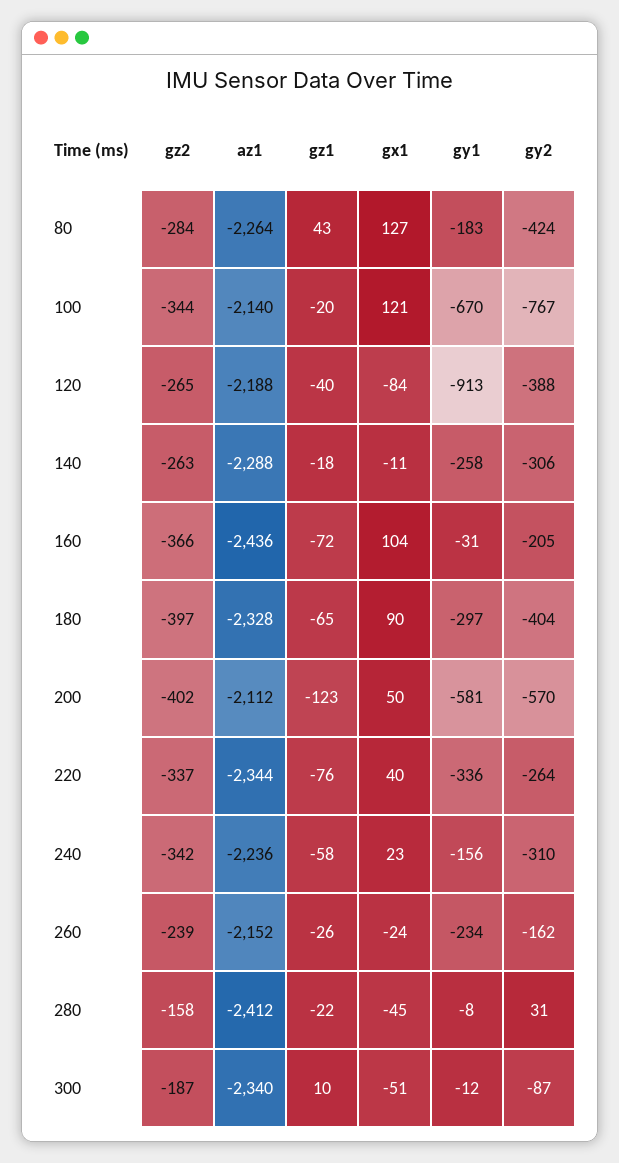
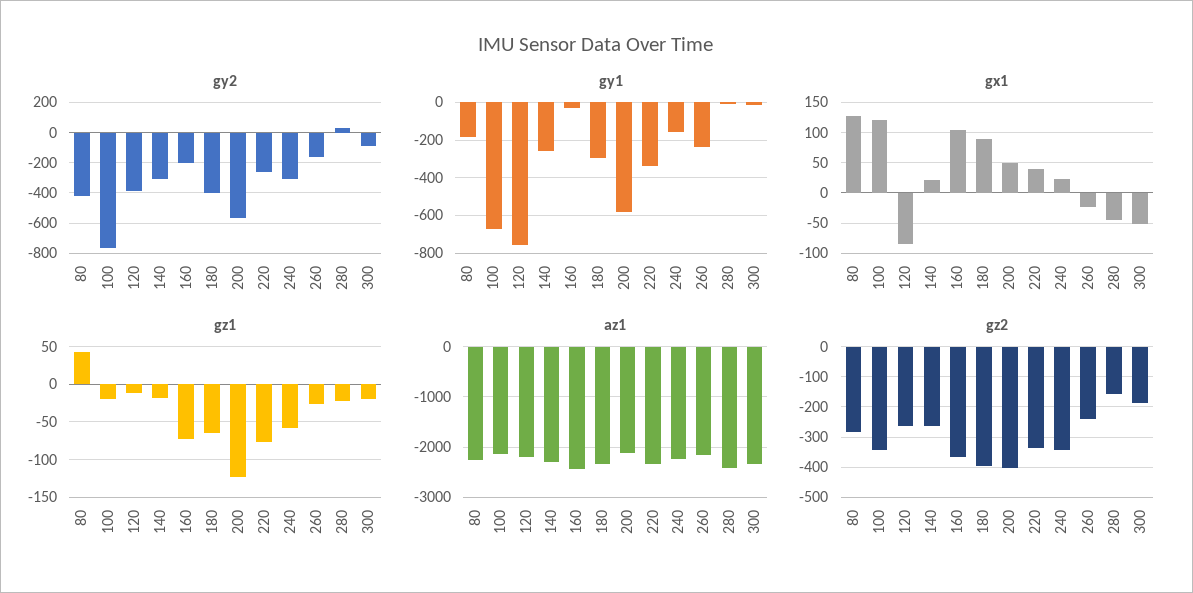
  {
    "gz2": {
      "80": -284,
      "100": -344,
      "120": -265,
      "140": -263,
      "160": -366,
      "180": -397,
      "200": -402,
      "220": -337,
      "240": -342,
      "260": -239,
      "280": -158,
      "300": -187
    },
    "az1": {
      "80": -2264,
      "100": -2140,
      "120": -2188,
      "140": -2288,
      "160": -2436,
      "180": -2328,
      "200": -2112,
      "220": -2344,
      "240": -2236,
      "260": -2152,
      "280": -2412,
      "300": -2340
    },
    "gz1": {
      "80": 43,
      "100": -20,
-     "120": -40,
+     "120": -10,
      "140": -18,
      "160": -72,
      "180": -65,
      "200": -123,
      "220": -76,
      "240": -58,
      "260": -26,
      "280": -22,
-     "300": 10
+     "300": -20
    },
    "gx1": {
      "80": 127,
      "100": 121,
      "120": -84,
-     "140": -11,
+     "140": 20,
      "160": 104,
      "180": 90,
      "200": 50,
      "220": 40,
      "240": 23,
      "260": -24,
      "280": -45,
      "300": -51
    },
    "gy1": {
      "80": -183,
      "100": -670,
-     "120": -913,
+     "120": -750,
      "140": -258,
      "160": -31,
      "180": -297,
      "200": -581,
      "220": -336,
      "240": -156,
      "260": -234,
      "280": -8,
      "300": -12
    },
    "gy2": {
      "80": -424,
      "100": -767,
      "120": -388,
      "140": -306,
      "160": -205,
      "180": -404,
      "200": -570,
      "220": -264,
      "240": -310,
      "260": -162,
      "280": 31,
      "300": -87
    }
  }

